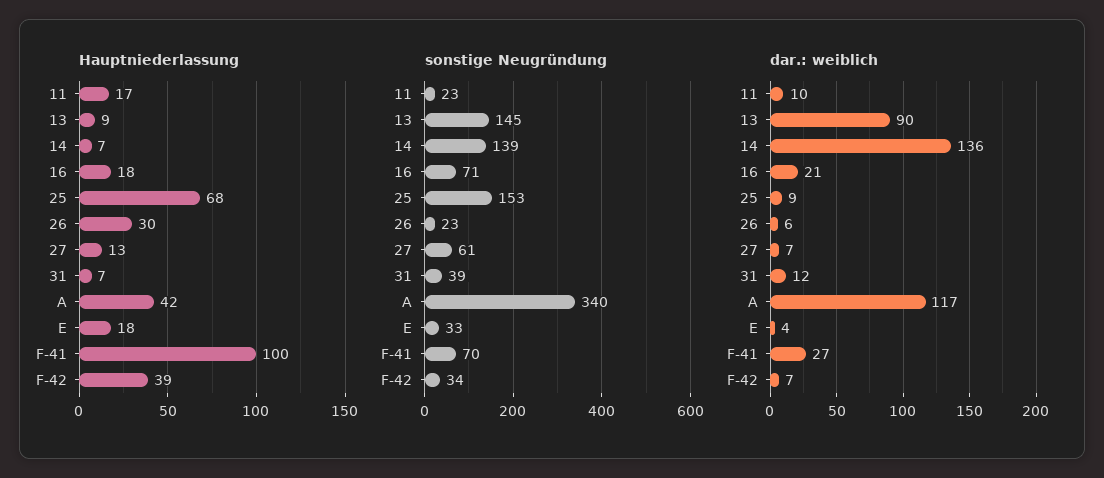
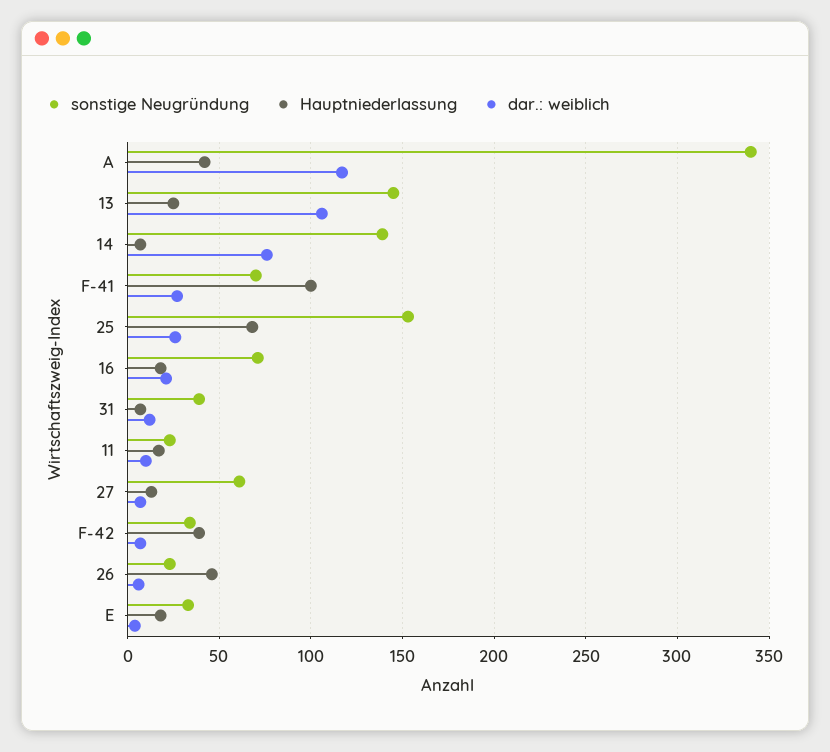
  {
    "Hauptniederlassung": {
      "11": 17,
-     "13": 9,
+     "13": 25,
      "14": 7,
      "16": 18,
      "25": 68,
-     "26": 30,
+     "26": 45,
      "27": 13,
      "31": 7,
      "A": 42,
      "E": 18,
      "F-41": 100,
      "F-42": 39
    },
    "sonstige Neugründung": {
      "11": 23,
      "13": 145,
      "14": 139,
      "16": 71,
      "25": 153,
      "26": 23,
      "27": 61,
      "31": 39,
      "A": 340,
      "E": 33,
      "F-41": 70,
      "F-42": 34
    },
    "dar.: weiblich": {
      "11": 10,
-     "13": 90,
+     "13": 105,
-     "14": 136,
+     "14": 75,
      "16": 21,
-     "25": 9,
+     "25": 25,
      "26": 6,
      "27": 7,
      "31": 12,
      "A": 117,
      "E": 4,
      "F-41": 27,
      "F-42": 7
    }
  }

